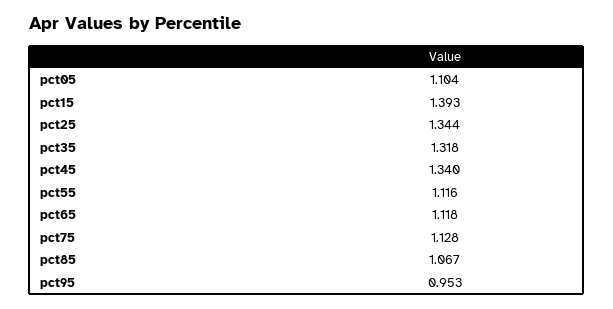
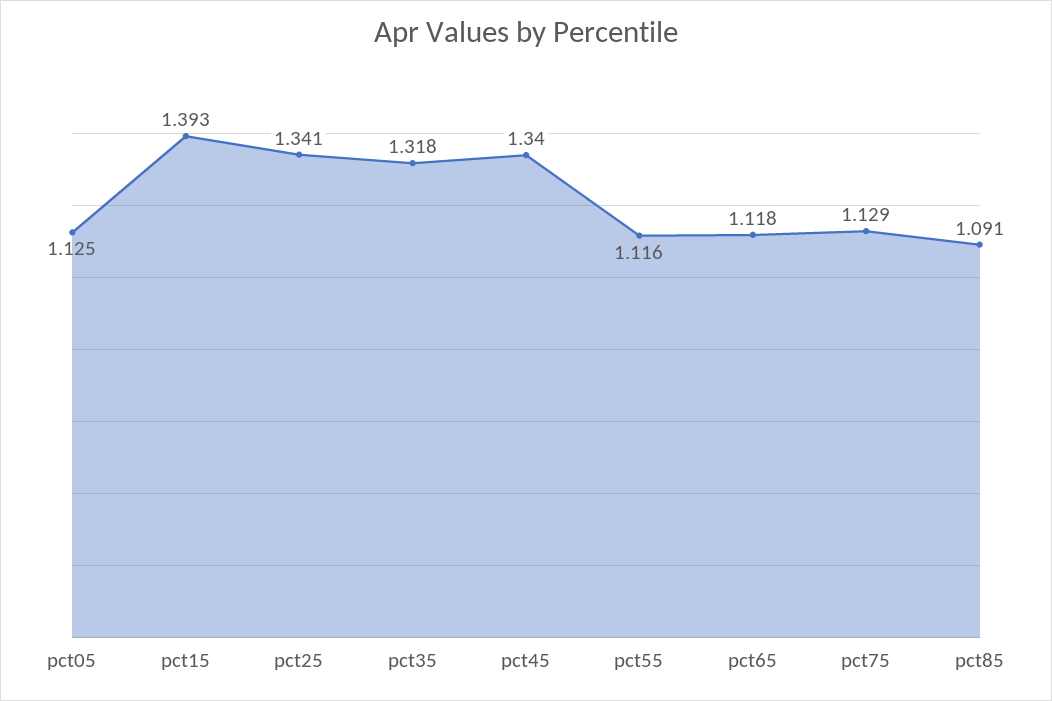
  {
-   "pct05": 1.104,
+   "pct05": 1.125,
    "pct15": 1.393,
-   "pct25": 1.344,
+   "pct25": 1.341,
    "pct35": 1.318,
    "pct45": 1.34,
    "pct55": 1.116,
    "pct65": 1.118,
-   "pct75": 1.128,
+   "pct75": 1.129,
-   "pct85": 1.067,
+   "pct85": 1.091
-   "pct95": 0.953
  }

